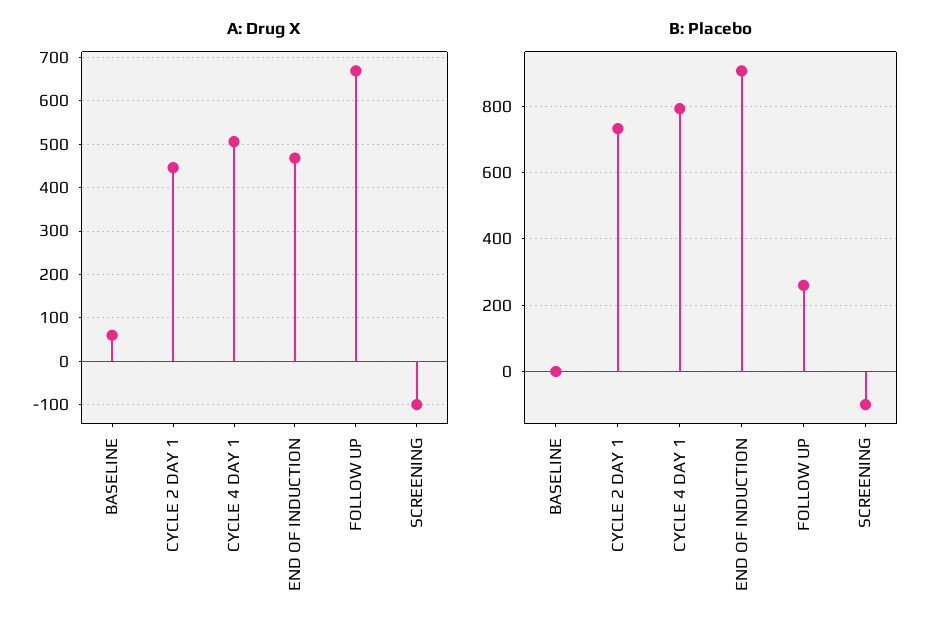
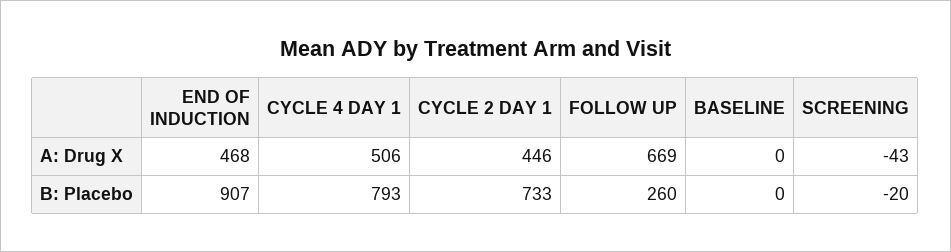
  {
    "A: Drug X": {
-     "BASELINE": 60,
+     "BASELINE": 0,
      "CYCLE 2 DAY 1": 446,
      "CYCLE 4 DAY 1": 506,
      "END OF INDUCTION": 468,
      "FOLLOW UP": 669,
-     "SCREENING": -100
+     "SCREENING": -43
    },
    "B: Placebo": {
      "BASELINE": 0,
      "CYCLE 2 DAY 1": 733,
      "CYCLE 4 DAY 1": 793,
      "END OF INDUCTION": 907,
      "FOLLOW UP": 260,
-     "SCREENING": -100
+     "SCREENING": -20
    }
  }

